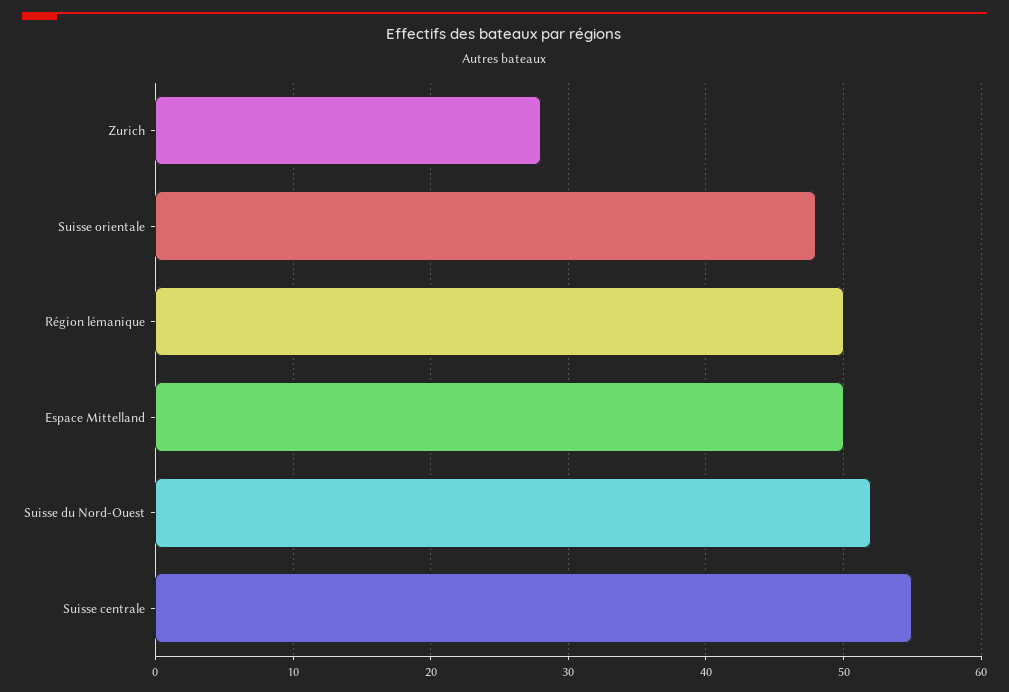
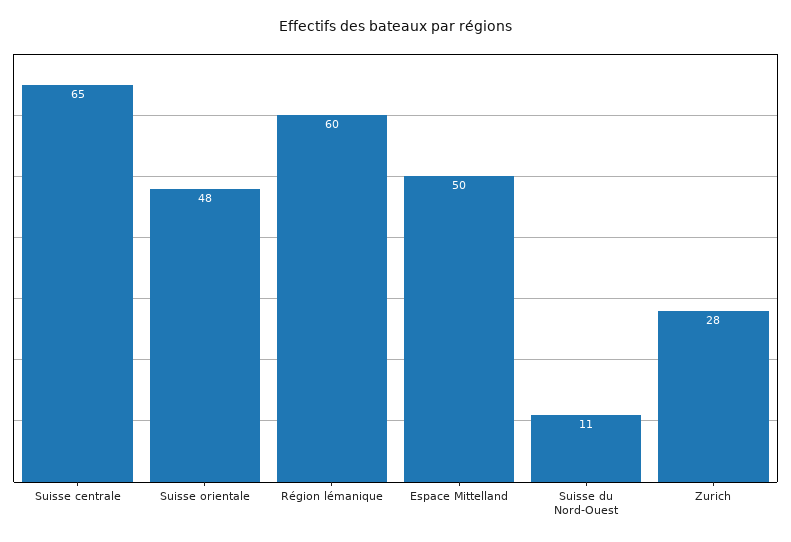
  {
    "Zurich": 28,
    "Suisse orientale": 48,
-   "Région lémanique": 50,
+   "Région lémanique": 60,
    "Espace Mittelland": 50,
-   "Suisse du Nord-Ouest": 52,
+   "Suisse du Nord-Ouest": 11,
-   "Suisse centrale": 55
+   "Suisse centrale": 65
  }

